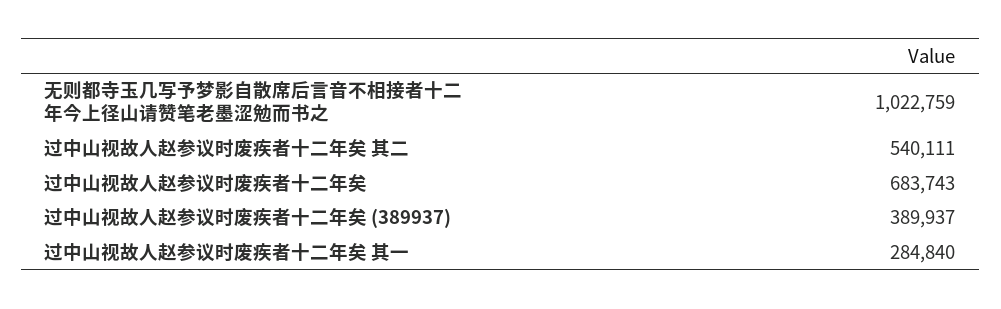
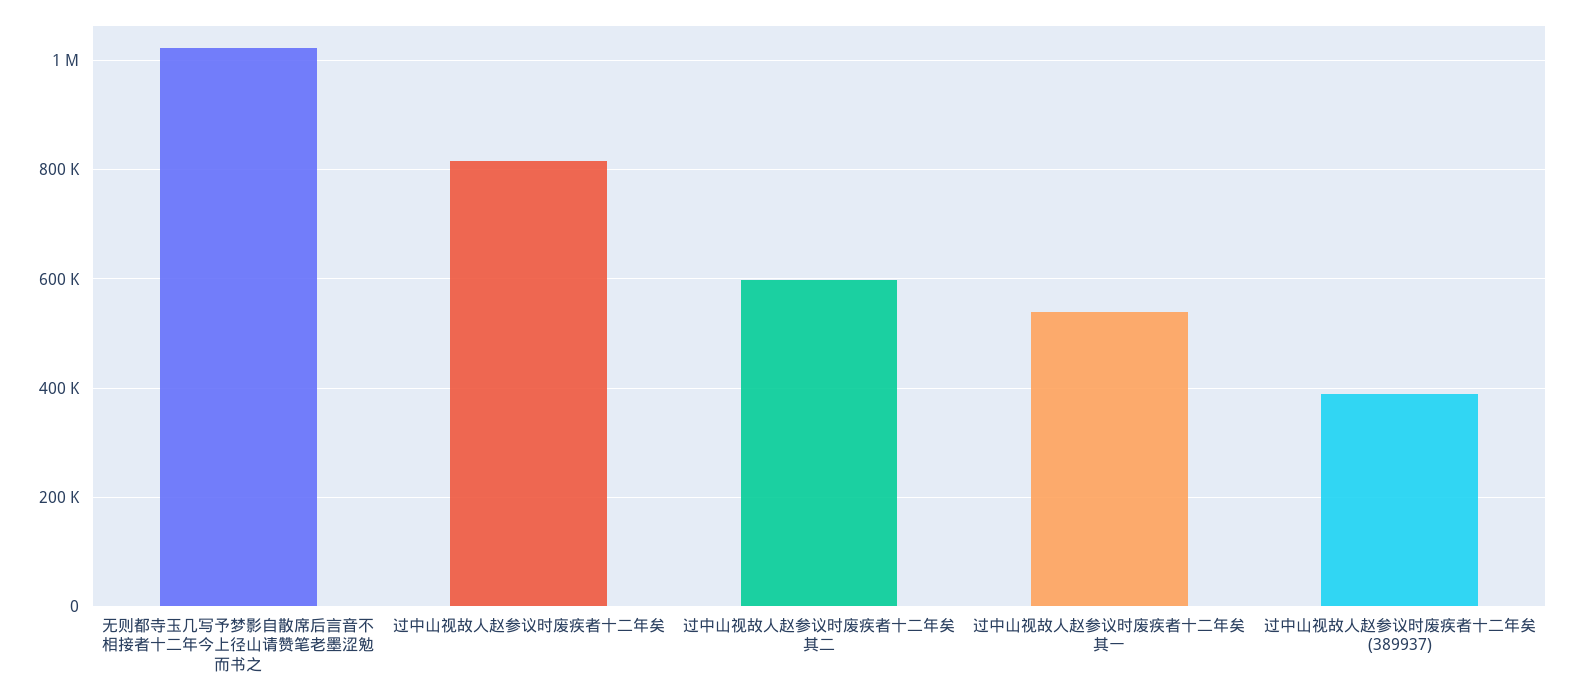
  {
    "无则都寺玉几写予梦影自散席后言音不相接者十二年今上径山请赞笔老墨涩勉而书之": 1022759,
-   "过中山视故人赵参议时废疾者十二年矣 其二": 540111,
+   "过中山视故人赵参议时废疾者十二年矣 其二": 600000,
-   "过中山视故人赵参议时废疾者十二年矣": 683743,
+   "过中山视故人赵参议时废疾者十二年矣": 820000,
    "过中山视故人赵参议时废疾者十二年矣 (389937)": 389937,
-   "过中山视故人赵参议时废疾者十二年矣 其一": 284840
+   "过中山视故人赵参议时废疾者十二年矣 其一": 540000
  }

